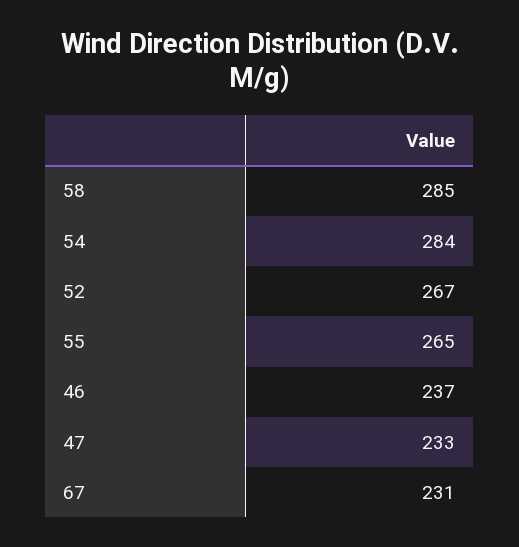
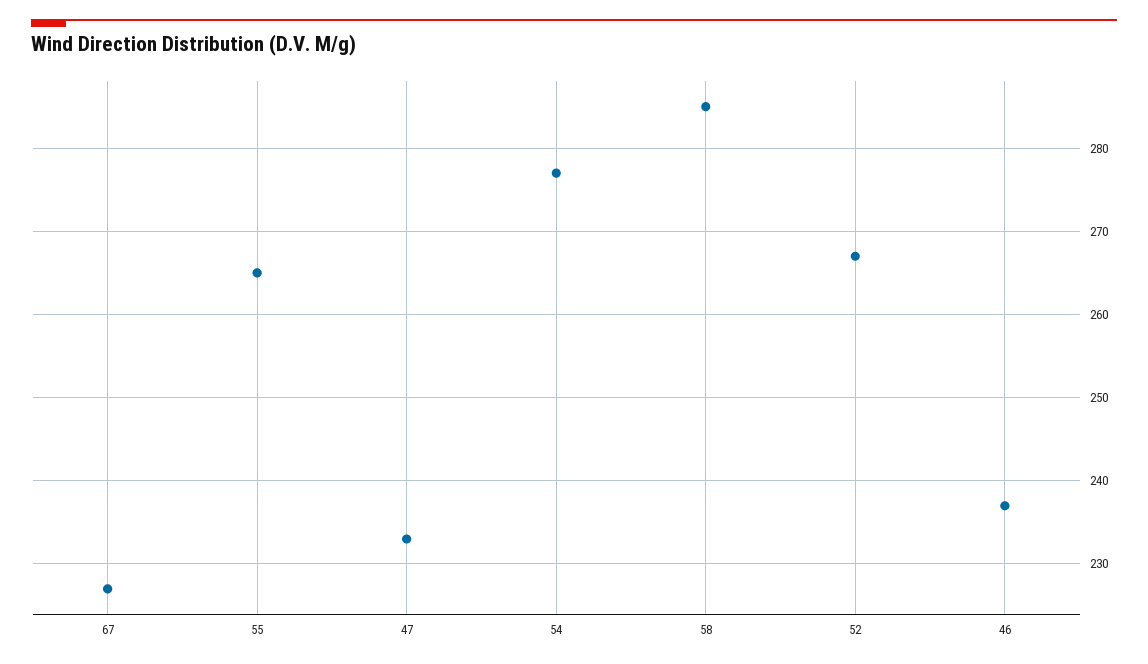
  {
    "58": 285,
-   "54": 284,
+   "54": 277,
    "52": 267,
    "55": 265,
    "46": 237,
    "47": 233,
-   "67": 231
+   "67": 227
  }

